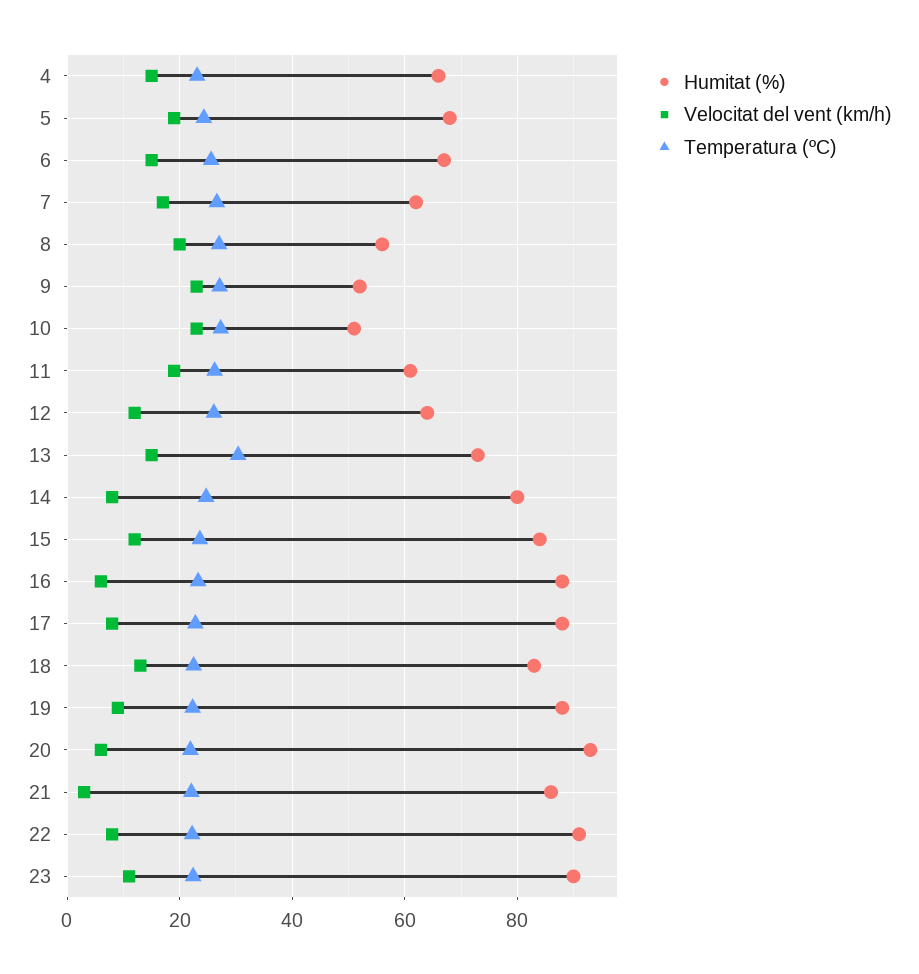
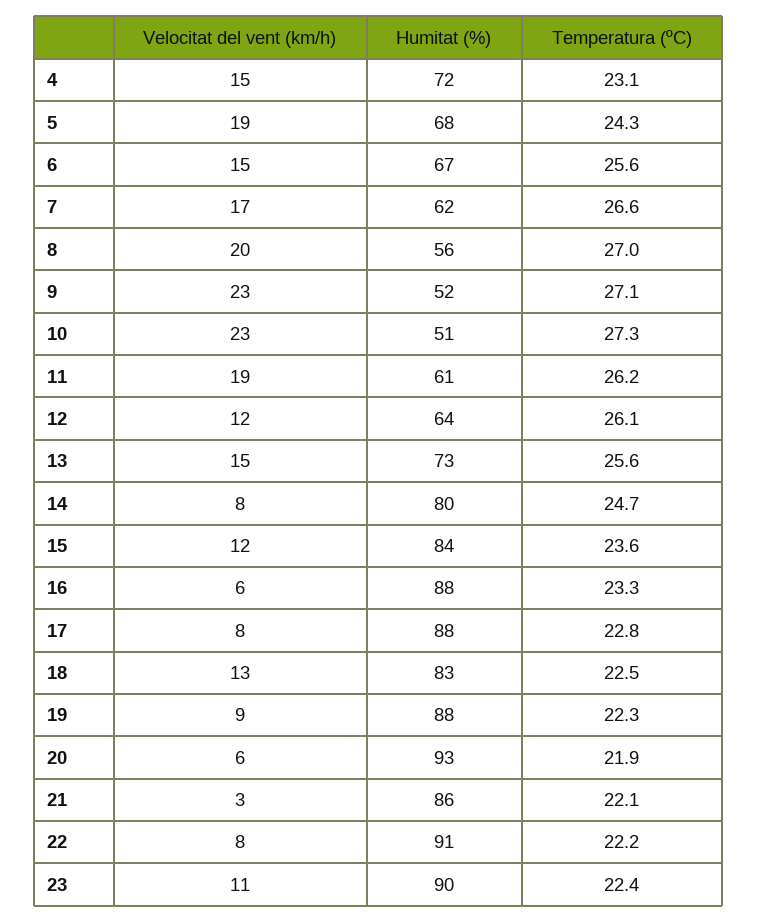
  {
    "Humitat (%)": {
-     "4": 66,
+     "4": 72,
      "5": 68,
      "6": 67,
      "7": 62,
      "8": 56,
      "9": 52,
      "10": 51,
      "11": 61,
      "12": 64,
      "13": 73,
      "14": 80,
      "15": 84,
      "16": 88,
      "17": 88,
      "18": 83,
      "19": 88,
      "20": 93,
      "21": 86,
      "22": 91,
      "23": 90
    },
    "Velocitat del vent (km/h)": {
      "4": 15,
      "5": 19,
      "6": 15,
      "7": 17,
      "8": 20,
      "9": 23,
      "10": 23,
      "11": 19,
      "12": 12,
      "13": 15,
      "14": 8,
      "15": 12,
      "16": 6,
      "17": 8,
      "18": 13,
      "19": 9,
      "20": 6,
      "21": 3,
      "22": 8,
      "23": 11
    },
    "Temperatura (ºC)": {
      "4": 23.1,
      "5": 24.3,
      "6": 25.6,
      "7": 26.6,
      "8": 27,
      "9": 27.1,
      "10": 27.3,
      "11": 26.2,
      "12": 26.1,
-     "13": 30,
+     "13": 25.6,
      "14": 24.7,
      "15": 23.6,
      "16": 23.3,
      "17": 22.8,
      "18": 22.5,
      "19": 22.3,
      "20": 21.9,
      "21": 22.1,
      "22": 22.2,
      "23": 22.4
    }
  }

